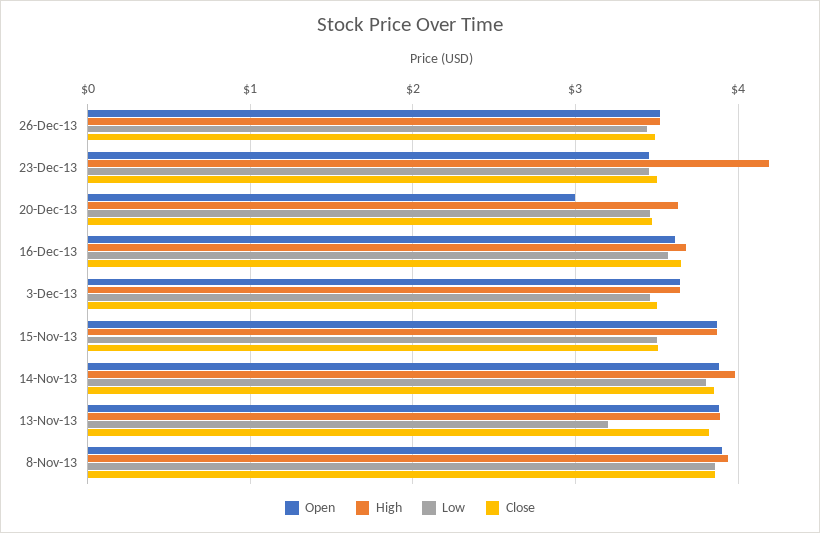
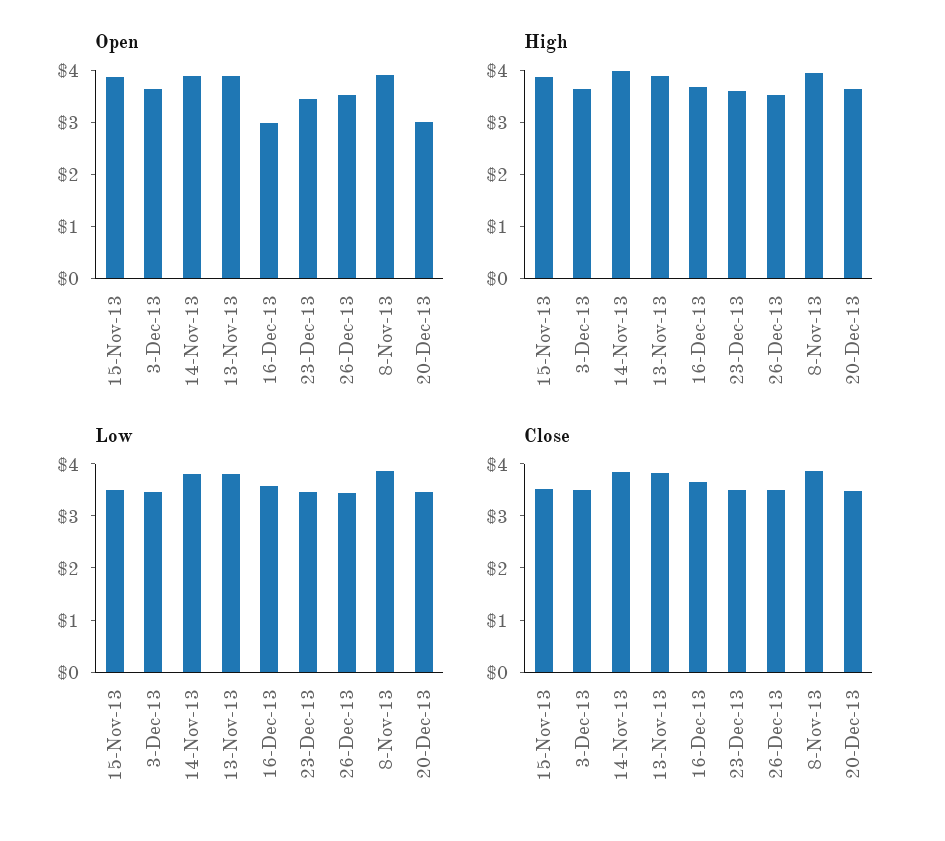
  {
    "Open": {
      "26-Dec-13": 3.5,
      "23-Dec-13": 3.5,
      "20-Dec-13": 3,
-     "16-Dec-13": 3.6,
+     "16-Dec-13": 3,
      "3-Dec-13": 3.6,
      "15-Nov-13": 3.9,
      "14-Nov-13": 3.9,
      "13-Nov-13": 3.9,
      "8-Nov-13": 3.9
    },
    "High": {
      "26-Dec-13": 3.5,
-     "23-Dec-13": 4.2,
+     "23-Dec-13": 3.6,
      "20-Dec-13": 3.6,
      "16-Dec-13": 3.7,
      "3-Dec-13": 3.6,
      "15-Nov-13": 3.9,
      "14-Nov-13": 4,
      "13-Nov-13": 3.9,
      "8-Nov-13": 3.9
    },
    "Low": {
      "26-Dec-13": 3.4,
      "23-Dec-13": 3.5,
      "20-Dec-13": 3.5,
      "16-Dec-13": 3.6,
      "3-Dec-13": 3.5,
      "15-Nov-13": 3.5,
      "14-Nov-13": 3.8,
-     "13-Nov-13": 3.2,
+     "13-Nov-13": 3.8,
      "8-Nov-13": 3.9
    },
    "Close": {
      "26-Dec-13": 3.5,
      "23-Dec-13": 3.5,
      "20-Dec-13": 3.5,
      "16-Dec-13": 3.7,
      "3-Dec-13": 3.5,
      "15-Nov-13": 3.5,
      "14-Nov-13": 3.9,
      "13-Nov-13": 3.8,
      "8-Nov-13": 3.9
    }
  }

